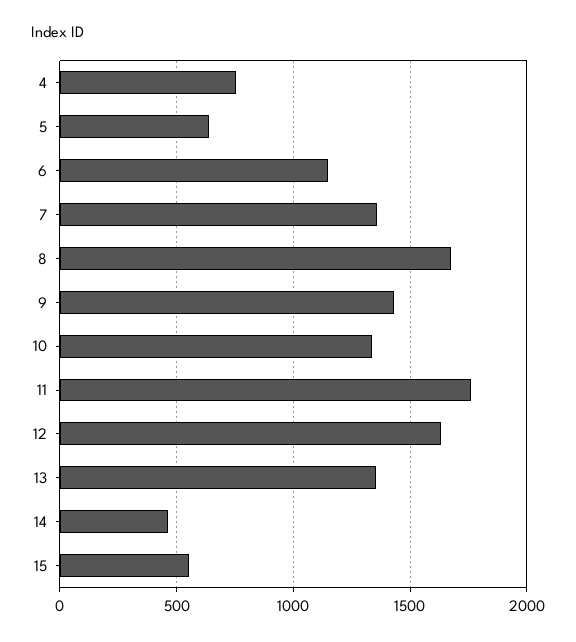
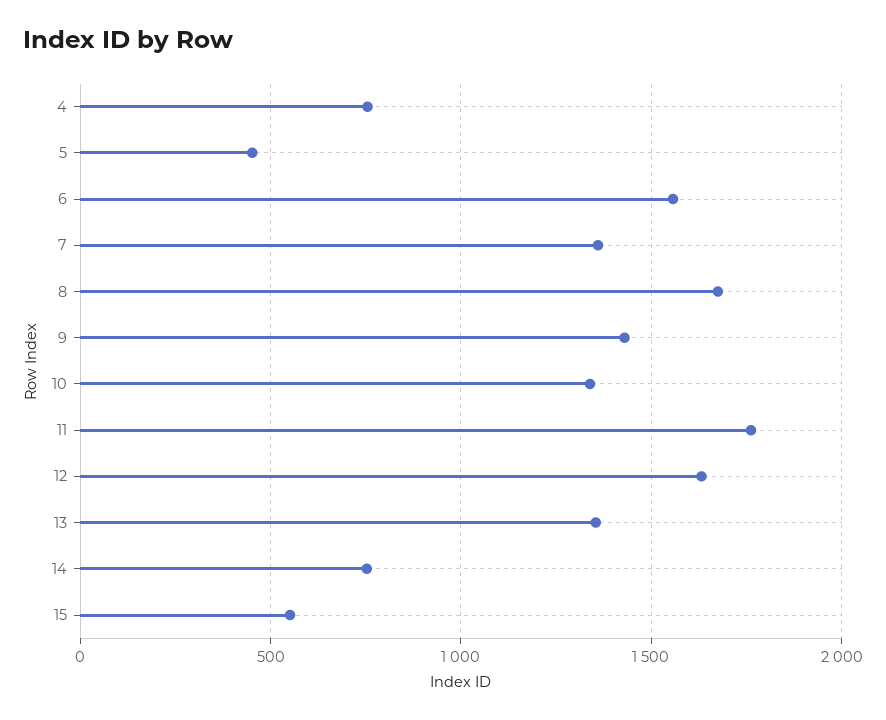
  {
    "4": 750,
-   "5": 650,
+   "5": 450,
-   "6": 1150,
+   "6": 1550,
    "7": 1350,
    "8": 1700,
    "9": 1450,
    "10": 1350,
    "11": 1750,
    "12": 1650,
    "13": 1350,
-   "14": 450,
+   "14": 750,
    "15": 550
  }

